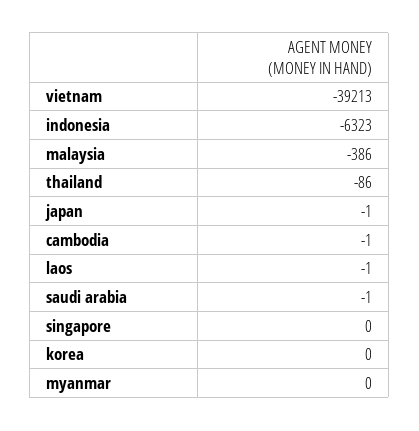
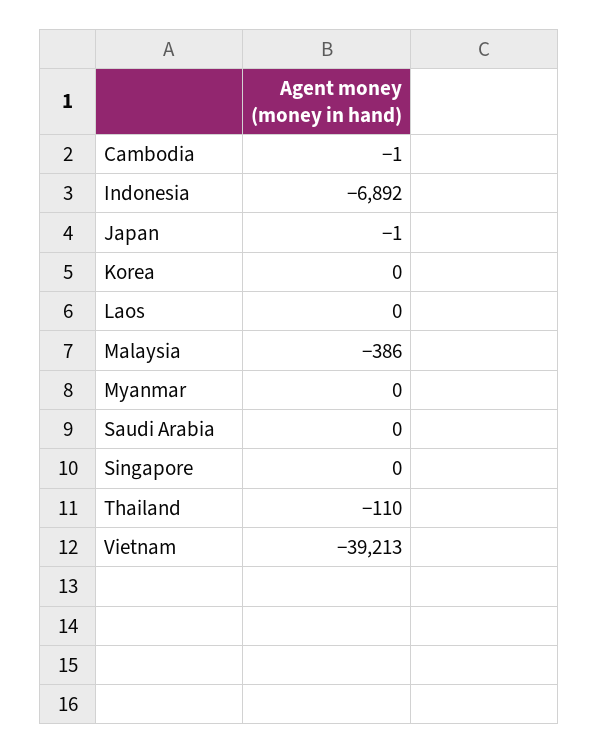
  {
    "vietnam": -39213,
-   "indonesia": -6323,
+   "indonesia": -6892,
    "malaysia": -386,
-   "thailand": -86,
+   "thailand": -110,
    "japan": -1,
    "cambodia": -1,
-   "laos": -1,
+   "laos": 0,
-   "saudi arabia": -1,
+   "saudi arabia": 0,
    "singapore": 0,
    "korea": 0,
    "myanmar": 0
  }

